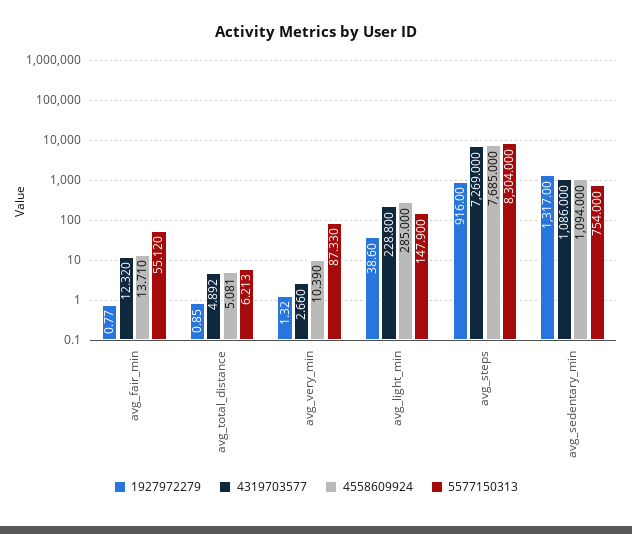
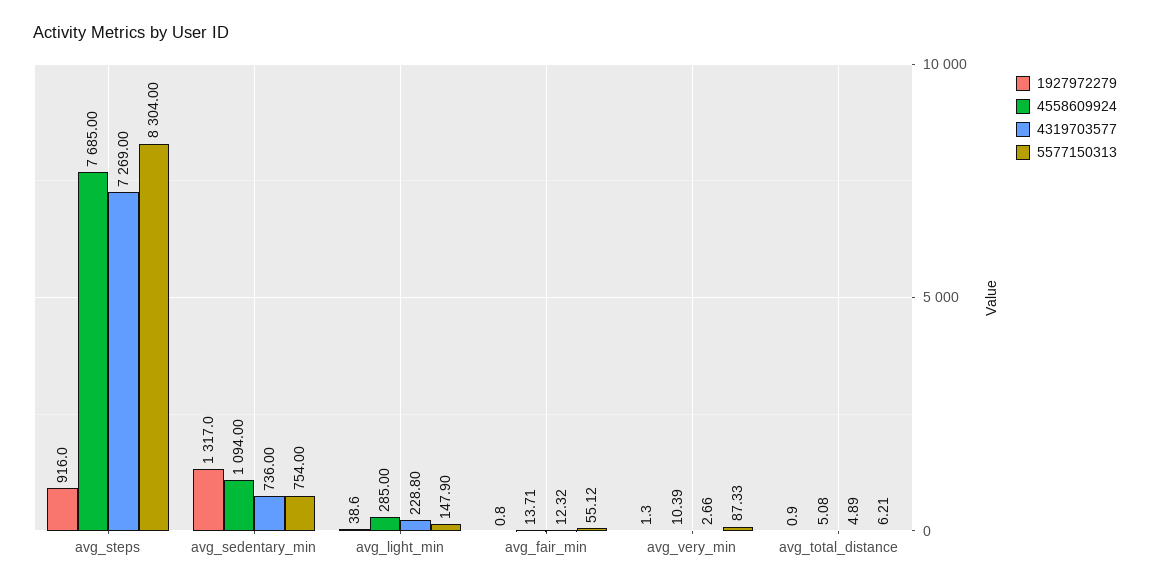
  {
    "1927972279": {
      "avg_fair_min": 0.77,
      "avg_total_distance": 0.85,
      "avg_very_min": 1.32,
      "avg_light_min": 38.6,
      "avg_steps": 916,
      "avg_sedentary_min": 1317
    },
    "4319703577": {
      "avg_fair_min": 12.32,
      "avg_total_distance": 4.892,
      "avg_very_min": 2.66,
      "avg_light_min": 228.8,
      "avg_steps": 7269,
-     "avg_sedentary_min": 1086
+     "avg_sedentary_min": 736
    },
    "4558609924": {
      "avg_fair_min": 13.71,
      "avg_total_distance": 5.081,
      "avg_very_min": 10.39,
      "avg_light_min": 285,
      "avg_steps": 7685,
      "avg_sedentary_min": 1094
    },
    "5577150313": {
      "avg_fair_min": 55.12,
      "avg_total_distance": 6.213,
      "avg_very_min": 87.33,
      "avg_light_min": 147.9,
      "avg_steps": 8304,
      "avg_sedentary_min": 754
    }
  }

